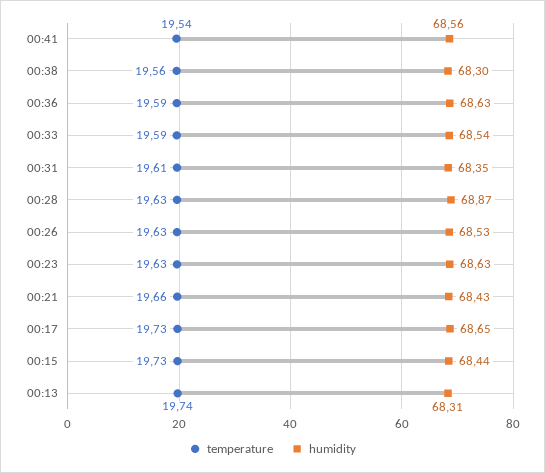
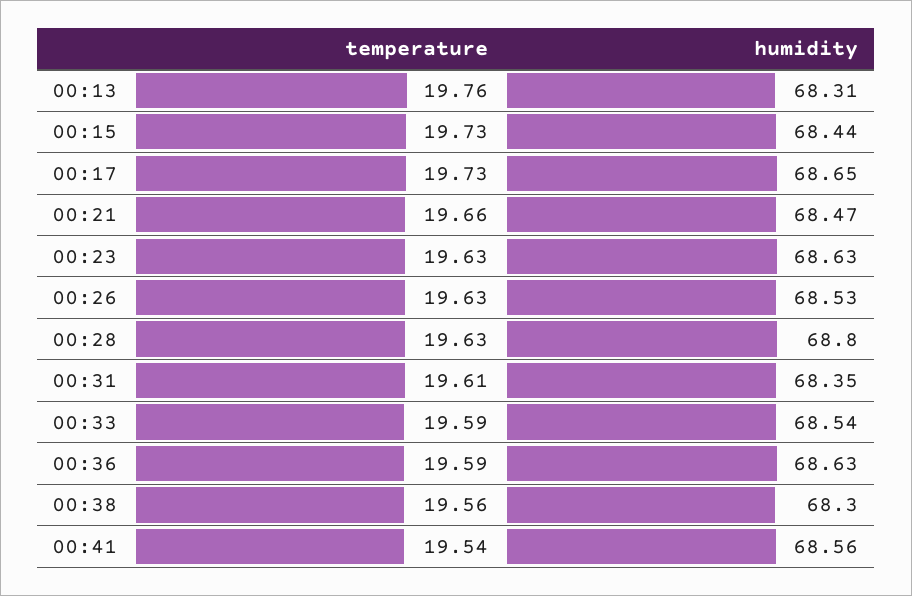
  {
    "temperature": {
      "00:41": 19.54,
      "00:38": 19.56,
      "00:36": 19.59,
      "00:33": 19.59,
      "00:31": 19.61,
      "00:28": 19.63,
      "00:26": 19.63,
      "00:23": 19.63,
      "00:21": 19.66,
      "00:17": 19.73,
      "00:15": 19.73,
-     "00:13": 19.74
+     "00:13": 19.76
    },
    "humidity": {
      "00:41": 68.56,
      "00:38": 68.3,
      "00:36": 68.63,
      "00:33": 68.54,
      "00:31": 68.35,
-     "00:28": 68.87,
+     "00:28": 68.8,
      "00:26": 68.53,
      "00:23": 68.63,
-     "00:21": 68.43,
+     "00:21": 68.47,
      "00:17": 68.65,
      "00:15": 68.44,
      "00:13": 68.31
    }
  }

